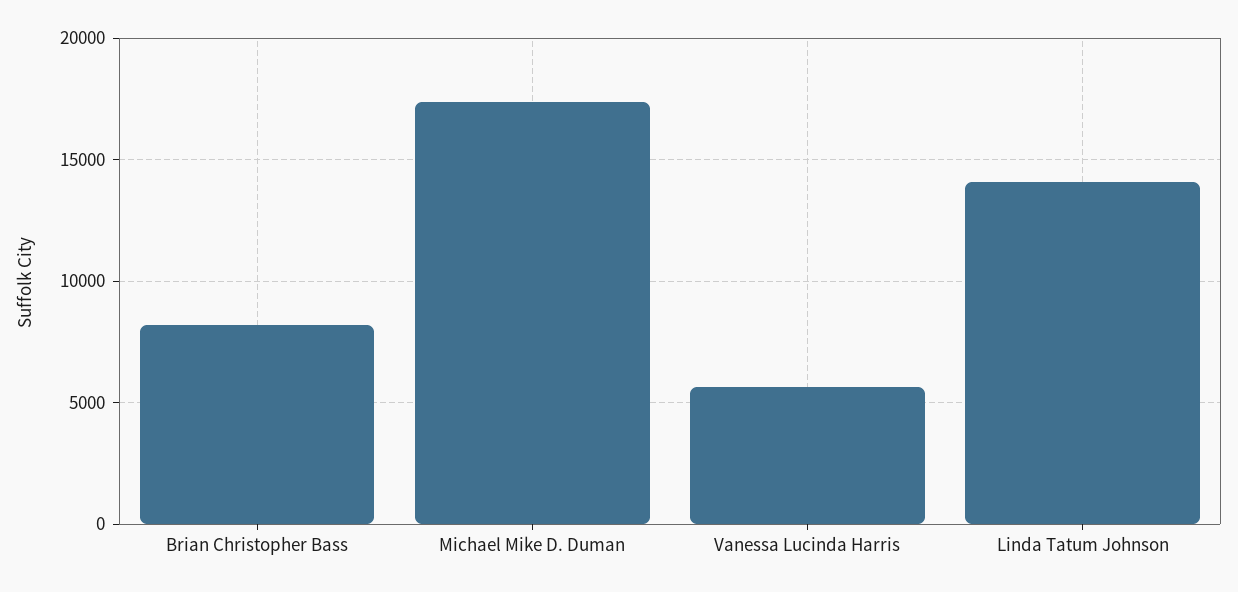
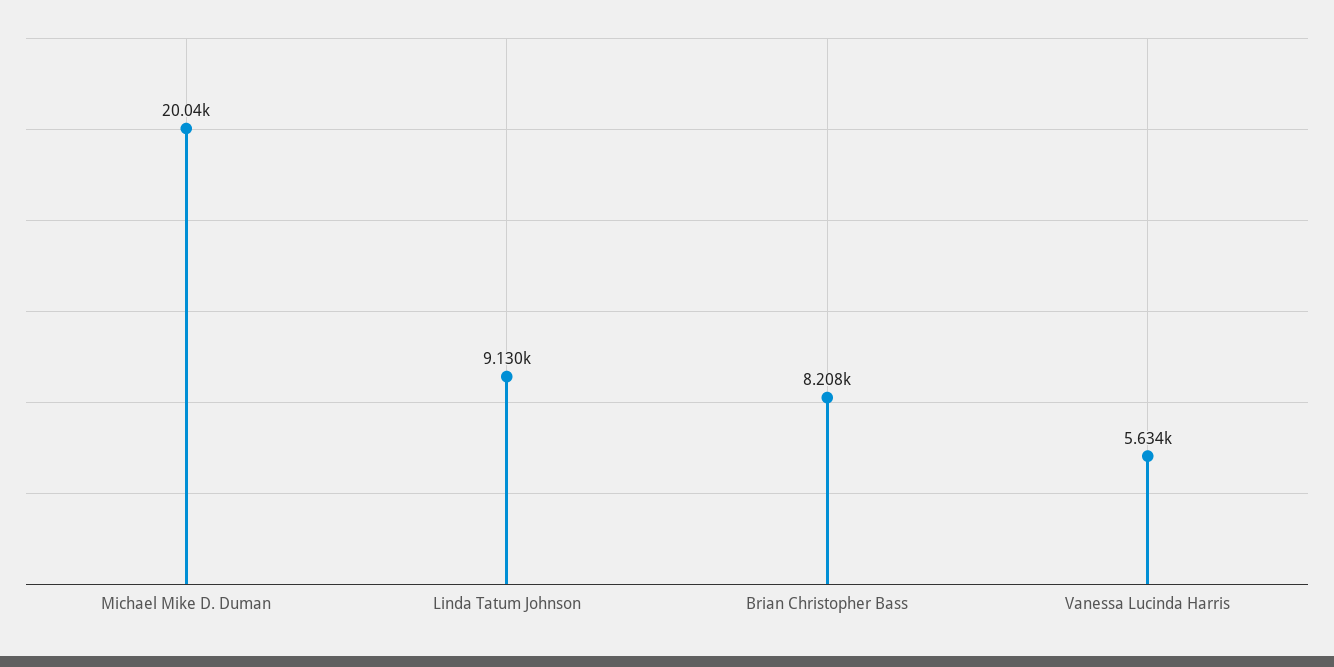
  {
    "Brian Christopher Bass": 8208,
-   "Michael Mike D. Duman": 17500,
+   "Michael Mike D. Duman": 20040,
    "Vanessa Lucinda Harris": 5634,
-   "Linda Tatum Johnson": 14000
+   "Linda Tatum Johnson": 9130
  }

